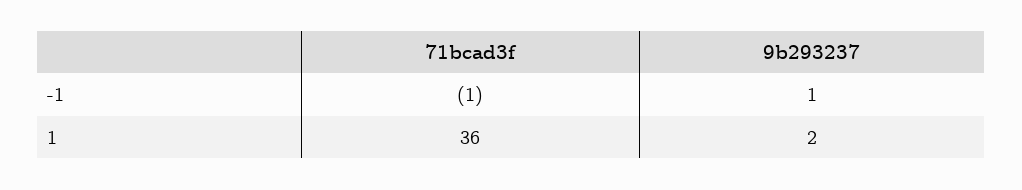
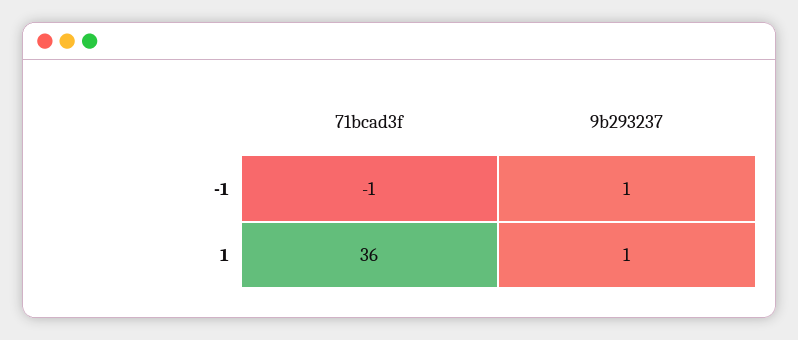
  {
    "71bcad3f": {
      "-1": -1,
      "1": 36
    },
    "9b293237": {
      "-1": 1,
-     "1": 2
+     "1": 1
    }
  }

